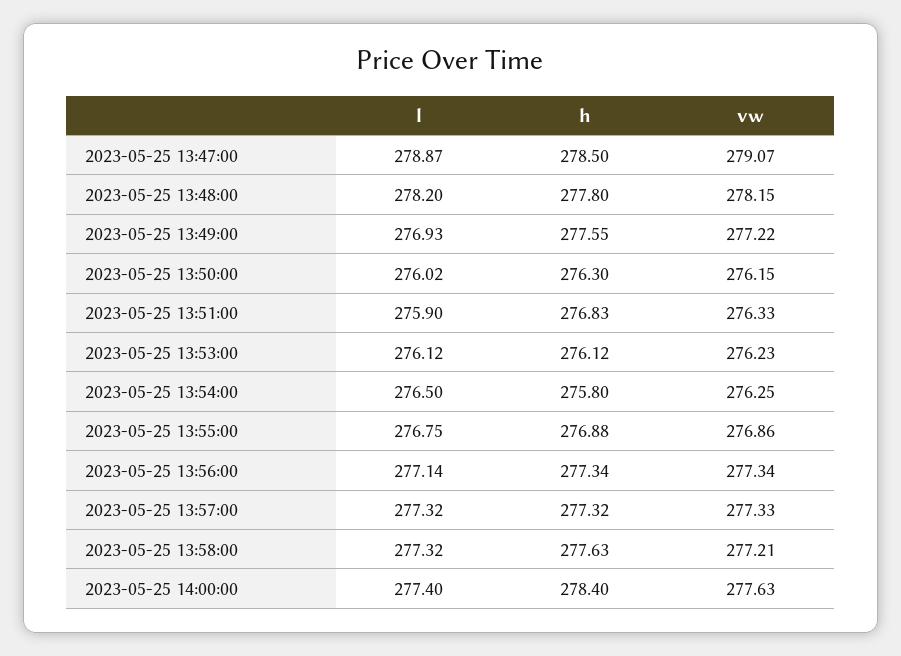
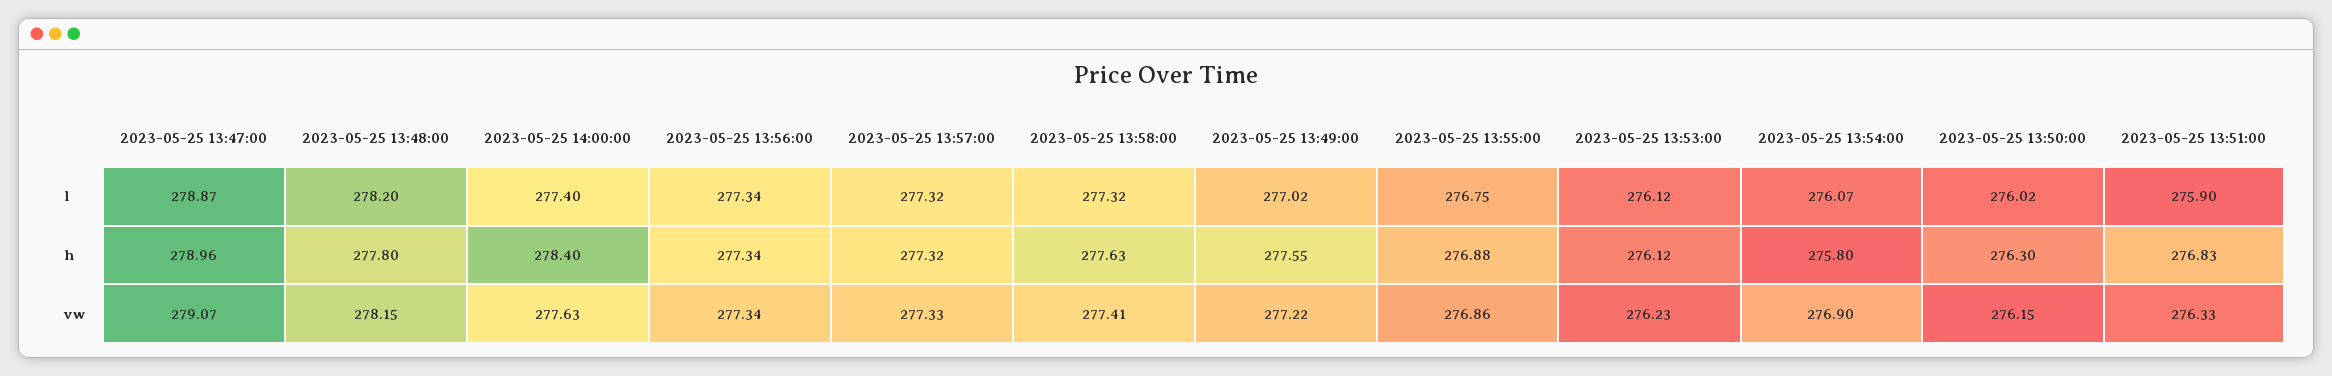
  {
    "l": {
      "2023-05-25 13:47:00": 278.87,
      "2023-05-25 13:48:00": 278.2,
-     "2023-05-25 13:49:00": 276.93,
+     "2023-05-25 13:49:00": 277.02,
      "2023-05-25 13:50:00": 276.02,
      "2023-05-25 13:51:00": 275.9,
      "2023-05-25 13:53:00": 276.12,
-     "2023-05-25 13:54:00": 276.5,
+     "2023-05-25 13:54:00": 276.07,
      "2023-05-25 13:55:00": 276.75,
-     "2023-05-25 13:56:00": 277.14,
+     "2023-05-25 13:56:00": 277.34,
      "2023-05-25 13:57:00": 277.32,
      "2023-05-25 13:58:00": 277.32,
      "2023-05-25 14:00:00": 277.4
    },
    "h": {
-     "2023-05-25 13:47:00": 278.5,
+     "2023-05-25 13:47:00": 278.96,
      "2023-05-25 13:48:00": 277.8,
      "2023-05-25 13:49:00": 277.55,
      "2023-05-25 13:50:00": 276.3,
      "2023-05-25 13:51:00": 276.83,
      "2023-05-25 13:53:00": 276.12,
      "2023-05-25 13:54:00": 275.8,
      "2023-05-25 13:55:00": 276.88,
      "2023-05-25 13:56:00": 277.34,
      "2023-05-25 13:57:00": 277.32,
      "2023-05-25 13:58:00": 277.63,
      "2023-05-25 14:00:00": 278.4
    },
    "vw": {
      "2023-05-25 13:47:00": 279.07,
      "2023-05-25 13:48:00": 278.15,
      "2023-05-25 13:49:00": 277.22,
      "2023-05-25 13:50:00": 276.15,
      "2023-05-25 13:51:00": 276.33,
      "2023-05-25 13:53:00": 276.23,
-     "2023-05-25 13:54:00": 276.25,
+     "2023-05-25 13:54:00": 276.9,
      "2023-05-25 13:55:00": 276.86,
      "2023-05-25 13:56:00": 277.34,
      "2023-05-25 13:57:00": 277.33,
-     "2023-05-25 13:58:00": 277.21,
+     "2023-05-25 13:58:00": 277.41,
      "2023-05-25 14:00:00": 277.63
    }
  }

